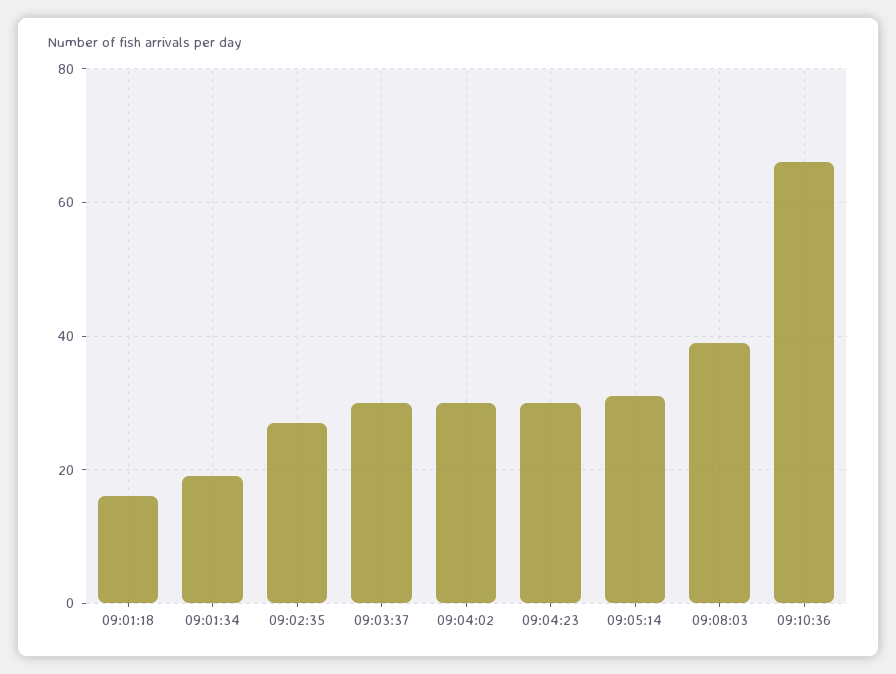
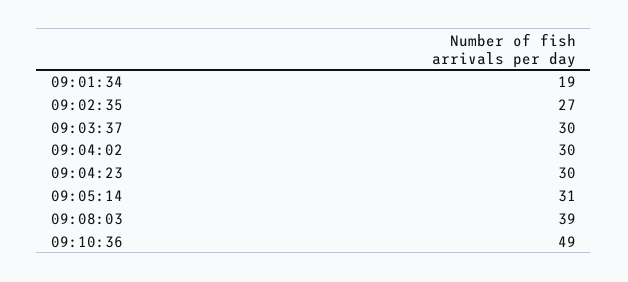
  {
-   "09:01:18": 15,
    "09:01:34": 19,
    "09:02:35": 27,
    "09:03:37": 30,
    "09:04:02": 30,
    "09:04:23": 30,
    "09:05:14": 31,
    "09:08:03": 39,
-   "09:10:36": 65
+   "09:10:36": 49
  }

